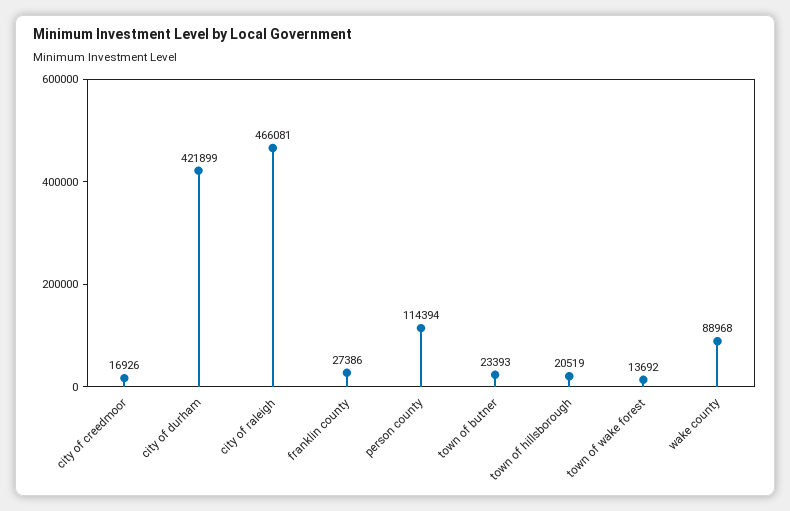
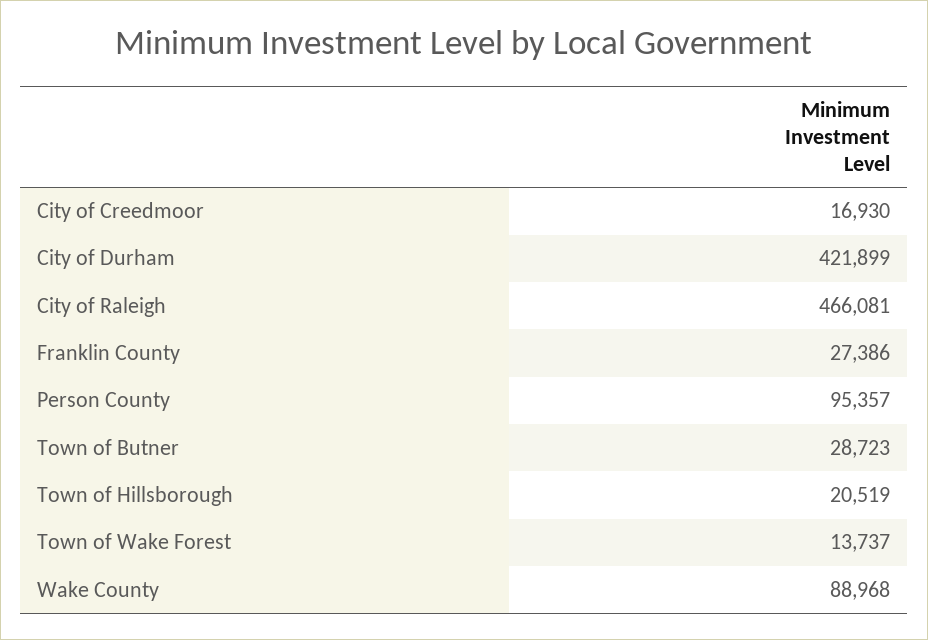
  {
-   "city of creedmoor": 16926,
+   "city of creedmoor": 16930,
    "city of durham": 421899,
    "city of raleigh": 466081,
    "franklin county": 27386,
-   "person county": 114394,
+   "person county": 95357,
-   "town of butner": 23393,
+   "town of butner": 28723,
    "town of hillsborough": 20519,
-   "town of wake forest": 13692,
+   "town of wake forest": 13737,
    "wake county": 88968
  }

